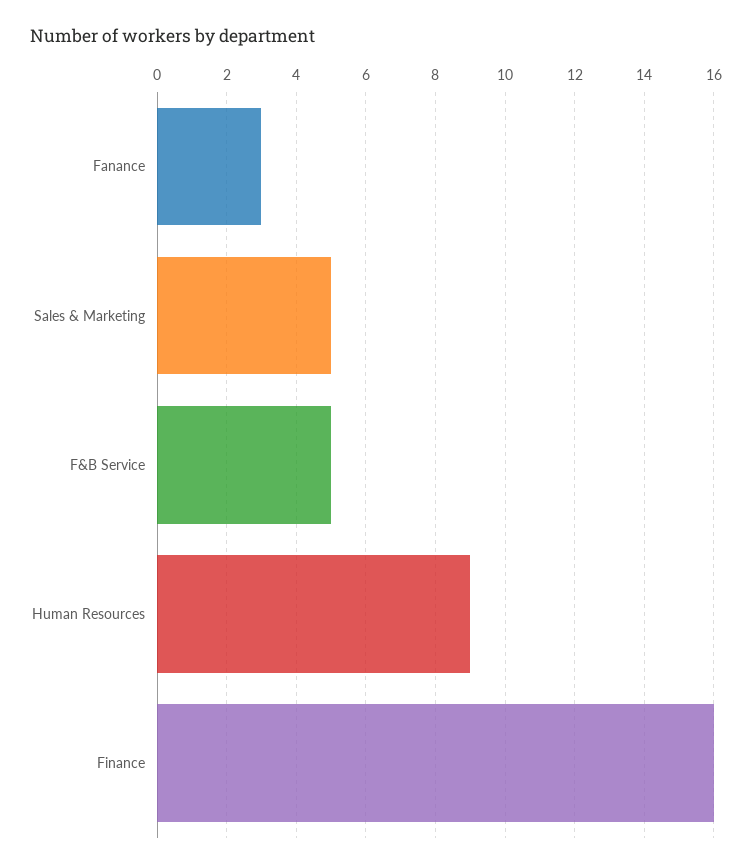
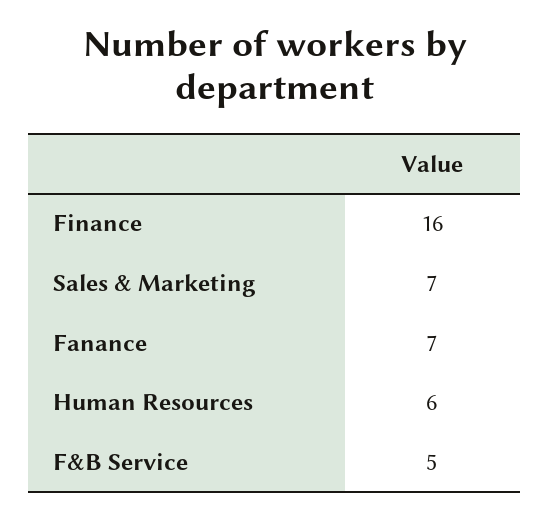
  {
-   "Fanance": 3,
+   "Fanance": 7,
-   "Sales & Marketing": 5,
+   "Sales & Marketing": 7,
    "F&B Service": 5,
-   "Human Resources": 9,
+   "Human Resources": 6,
    "Finance": 16
  }

